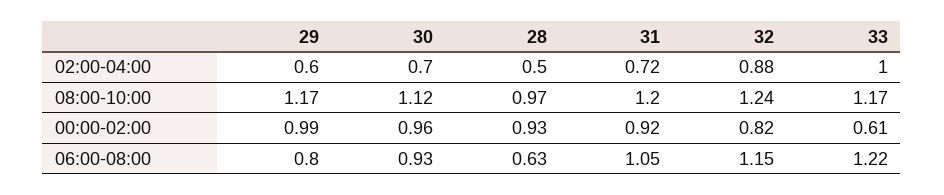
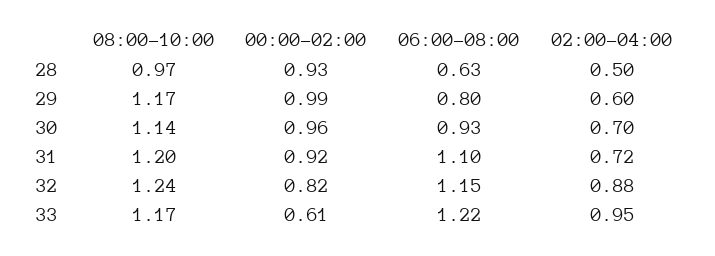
  {
    "29": {
      "02:00-04:00": 0.6,
      "08:00-10:00": 1.17,
      "00:00-02:00": 0.99,
      "06:00-08:00": 0.8
    },
    "30": {
      "02:00-04:00": 0.7,
-     "08:00-10:00": 1.12,
+     "08:00-10:00": 1.14,
      "00:00-02:00": 0.96,
      "06:00-08:00": 0.93
    },
    "28": {
      "02:00-04:00": 0.5,
      "08:00-10:00": 0.97,
      "00:00-02:00": 0.93,
      "06:00-08:00": 0.63
    },
    "31": {
      "02:00-04:00": 0.72,
      "08:00-10:00": 1.2,
      "00:00-02:00": 0.92,
-     "06:00-08:00": 1.05
+     "06:00-08:00": 1.1
    },
    "32": {
      "02:00-04:00": 0.88,
      "08:00-10:00": 1.24,
      "00:00-02:00": 0.82,
      "06:00-08:00": 1.15
    },
    "33": {
-     "02:00-04:00": 1,
+     "02:00-04:00": 0.95,
      "08:00-10:00": 1.17,
      "00:00-02:00": 0.61,
      "06:00-08:00": 1.22
    }
  }

